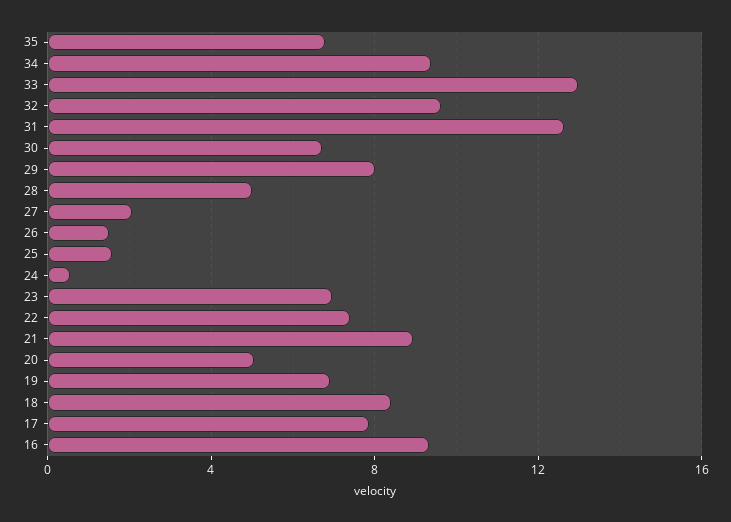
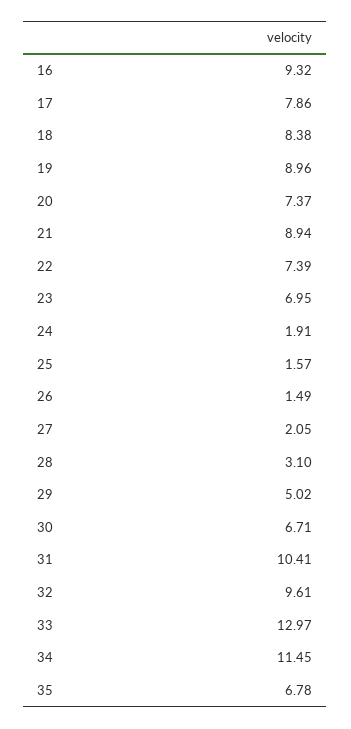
  {
    "35": 6.78,
-   "34": 9.5,
+   "34": 11.45,
    "33": 12.97,
    "32": 9.61,
-   "31": 12.5,
+   "31": 10.41,
    "30": 6.71,
-   "29": 8,
+   "29": 5.02,
-   "28": 5,
+   "28": 3.1,
    "27": 2.05,
    "26": 1.49,
    "25": 1.57,
-   "24": 0.5,
+   "24": 1.91,
    "23": 6.95,
    "22": 7.39,
    "21": 8.94,
-   "20": 5,
+   "20": 7.37,
-   "19": 7,
+   "19": 8.96,
    "18": 8.38,
    "17": 7.86,
    "16": 9.32
  }

